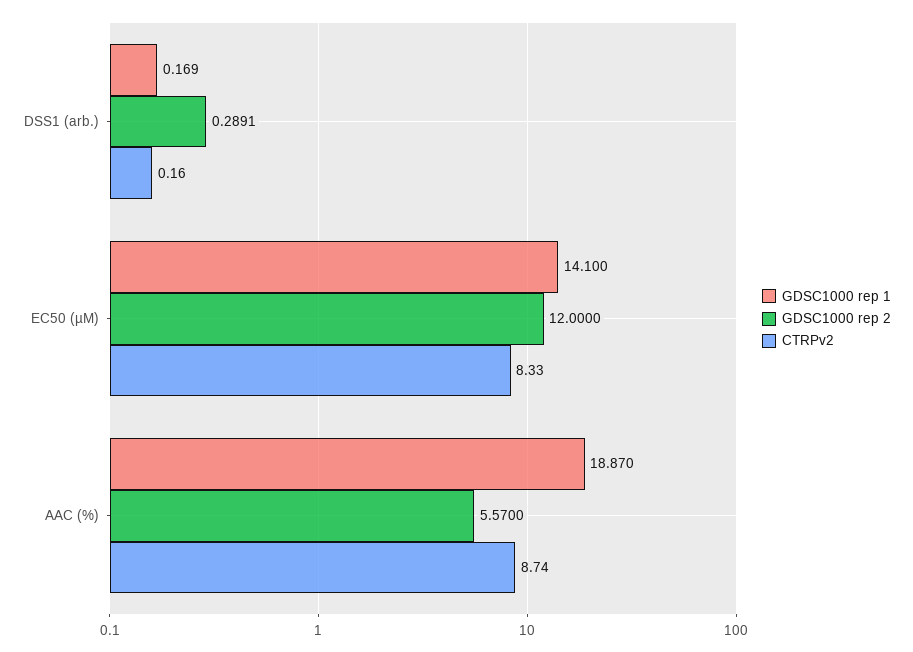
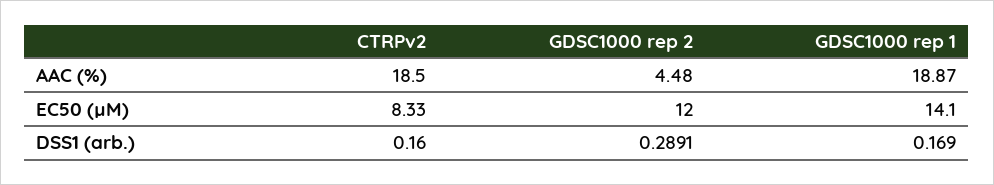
  {
    "GDSC1000 rep 1": {
      "DSS1 (arb.)": 0.169,
      "EC50 (µM)": 14.1,
      "AAC (%)": 18.87
    },
    "GDSC1000 rep 2": {
      "DSS1 (arb.)": 0.2891,
      "EC50 (µM)": 12,
-     "AAC (%)": 5.57
+     "AAC (%)": 4.48
    },
    "CTRPv2": {
      "DSS1 (arb.)": 0.16,
      "EC50 (µM)": 8.33,
-     "AAC (%)": 8.74
+     "AAC (%)": 18.5
    }
  }

